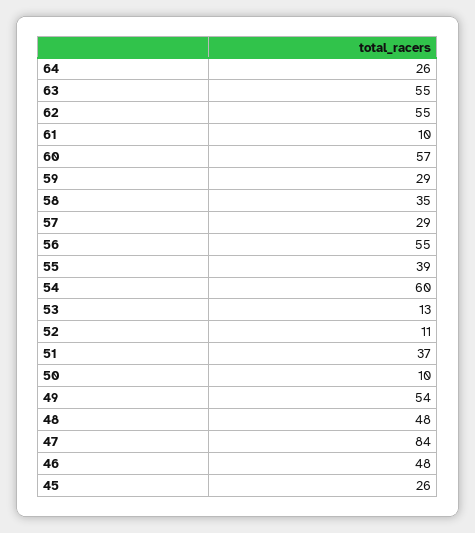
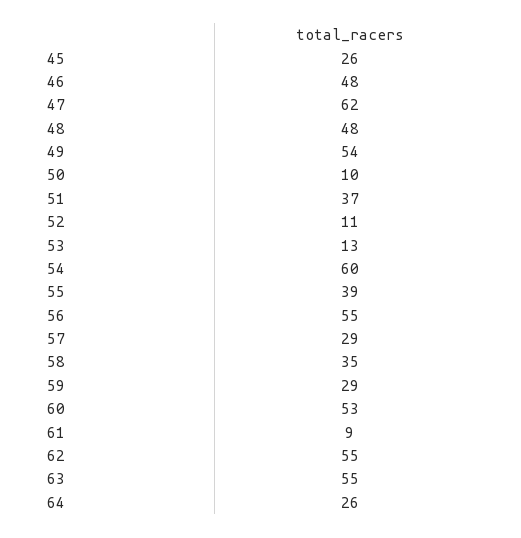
  {
    "64": 26,
    "63": 55,
    "62": 55,
-   "61": 10,
+   "61": 9,
-   "60": 57,
+   "60": 53,
    "59": 29,
    "58": 35,
    "57": 29,
    "56": 55,
    "55": 39,
    "54": 60,
    "53": 13,
    "52": 11,
    "51": 37,
    "50": 10,
    "49": 54,
    "48": 48,
-   "47": 84,
+   "47": 62,
    "46": 48,
    "45": 26
  }

